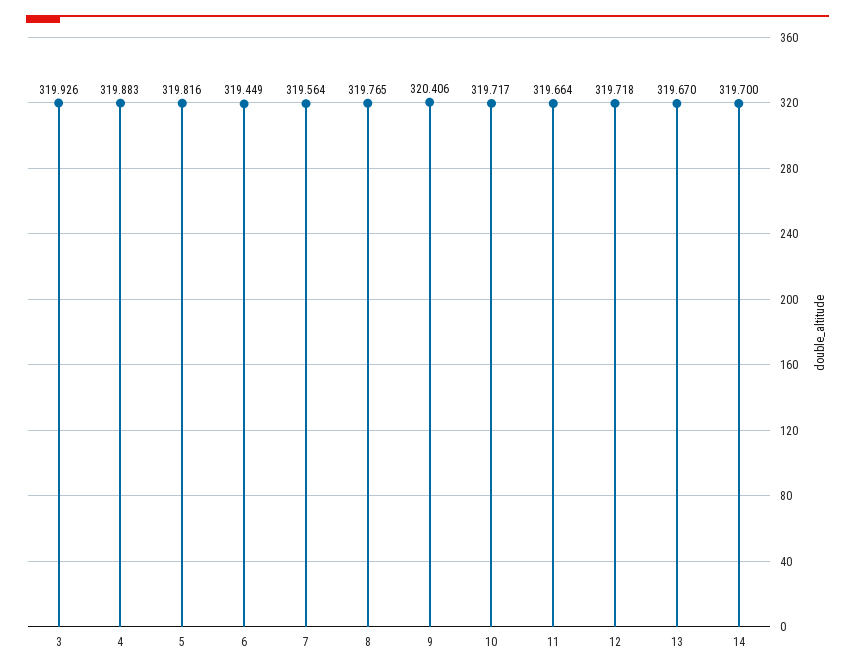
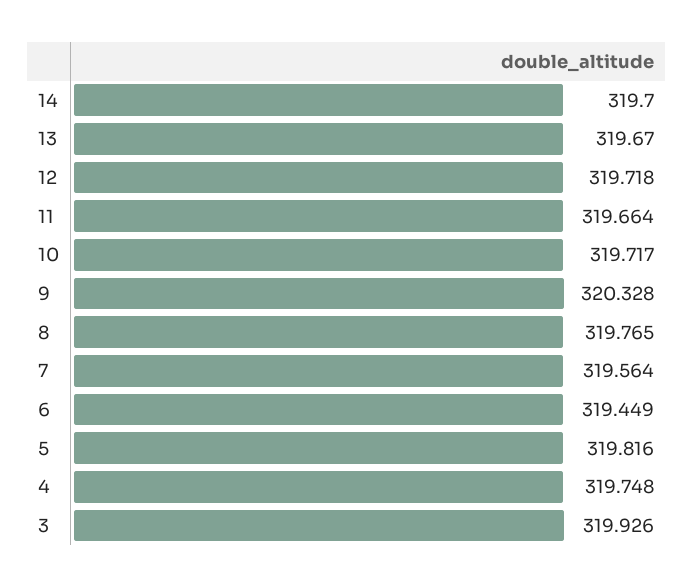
  {
    "3": 319.926,
-   "4": 319.883,
+   "4": 319.748,
    "5": 319.816,
    "6": 319.449,
    "7": 319.564,
    "8": 319.765,
-   "9": 320.406,
+   "9": 320.328,
    "10": 319.717,
    "11": 319.664,
    "12": 319.718,
    "13": 319.67,
    "14": 319.7
  }

